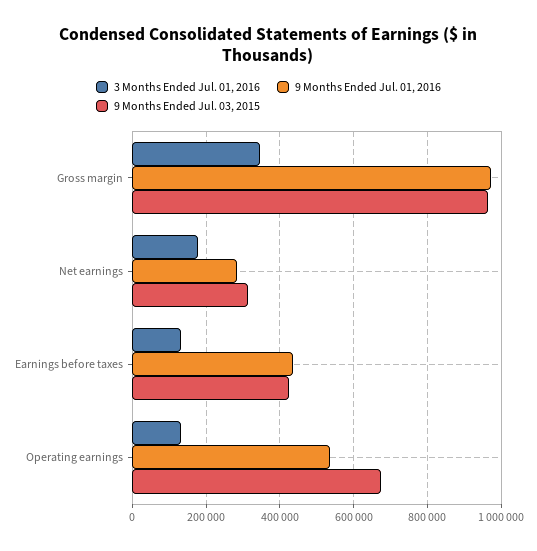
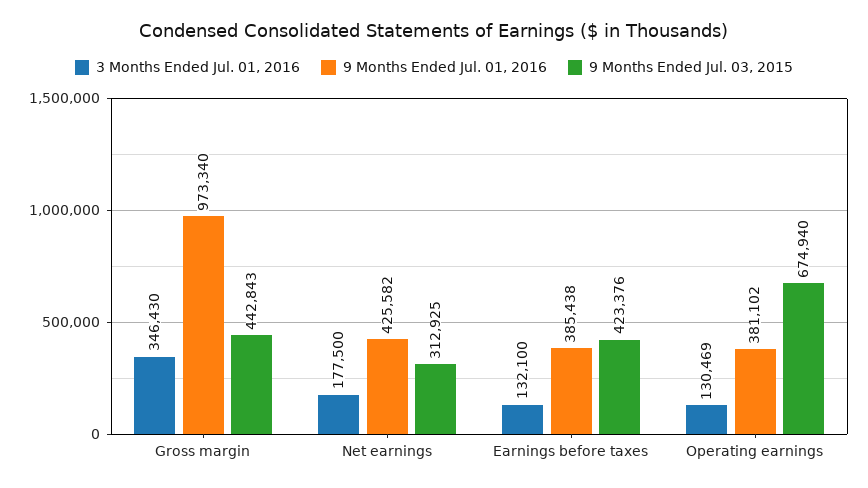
  {
    "3 Months Ended Jul. 01, 2016": {
      "Gross margin": 346430,
      "Net earnings": 177500,
      "Earnings before taxes": 132100,
      "Operating earnings": 130469
    },
    "9 Months Ended Jul. 01, 2016": {
      "Gross margin": 973340,
-     "Net earnings": 280000,
+     "Net earnings": 425582,
-     "Earnings before taxes": 440000,
+     "Earnings before taxes": 385438,
-     "Operating earnings": 540000
+     "Operating earnings": 381102
    },
    "9 Months Ended Jul. 03, 2015": {
-     "Gross margin": 960000,
+     "Gross margin": 442843,
      "Net earnings": 312925,
      "Earnings before taxes": 423376,
      "Operating earnings": 674940
    }
  }

